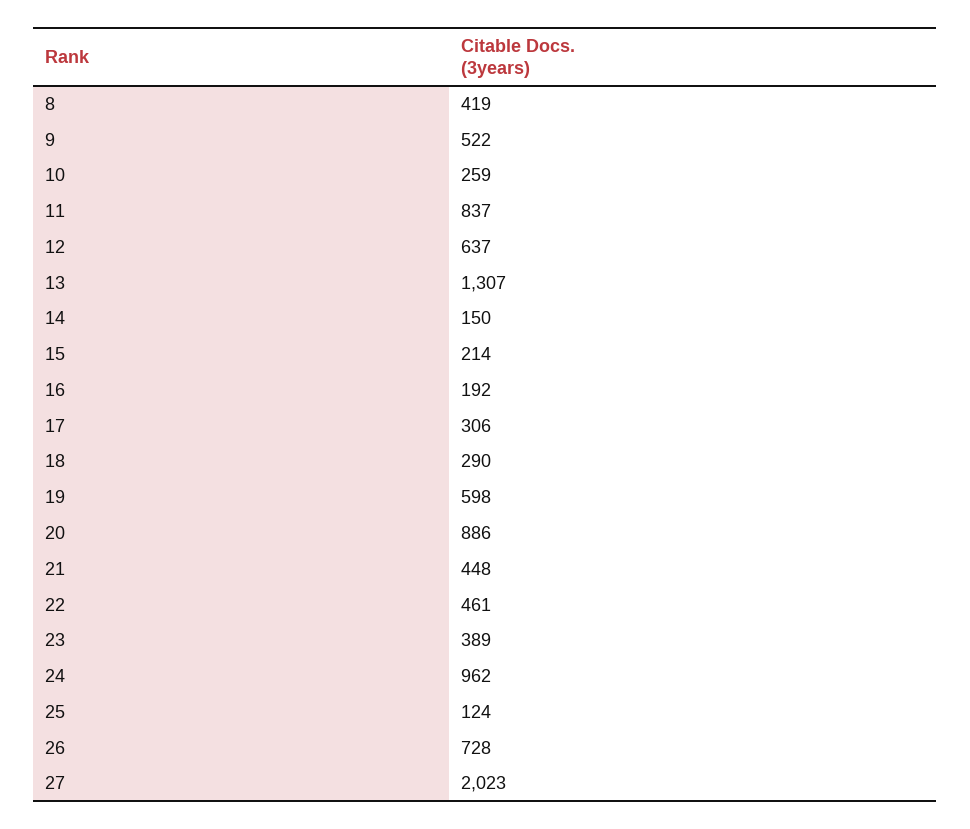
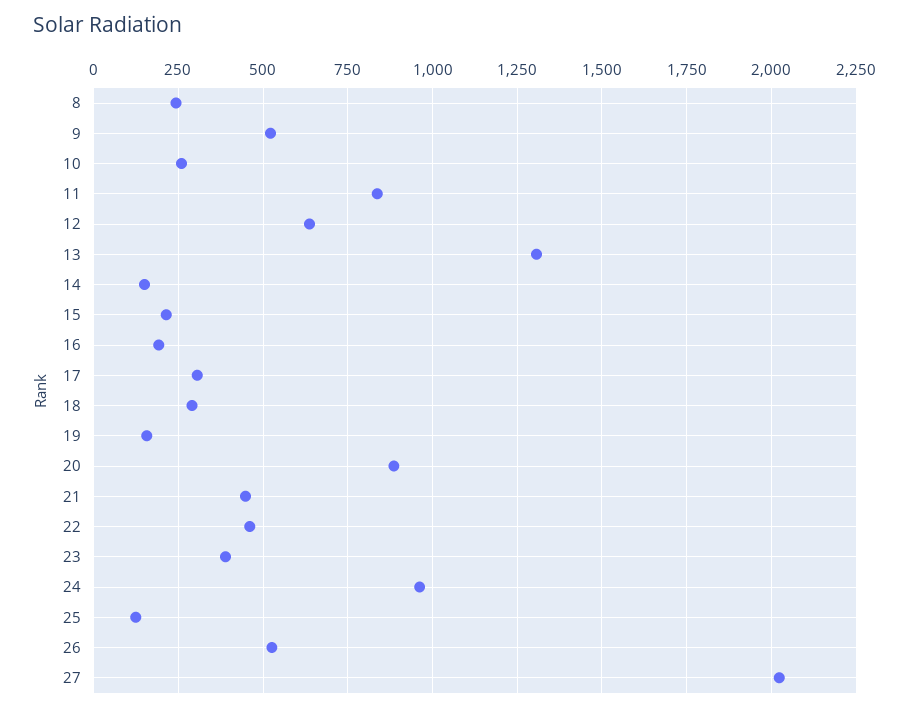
  {
-   "8": 419,
+   "8": 250,
    "9": 522,
    "10": 259,
    "11": 837,
    "12": 637,
    "13": 1307,
    "14": 150,
    "15": 214,
    "16": 192,
    "17": 306,
    "18": 290,
-   "19": 598,
+   "19": 150,
    "20": 886,
    "21": 448,
    "22": 461,
    "23": 389,
    "24": 962,
    "25": 124,
-   "26": 728,
+   "26": 525,
    "27": 2023
  }

